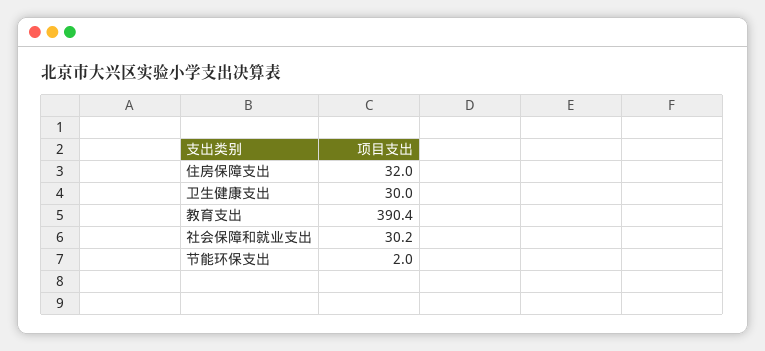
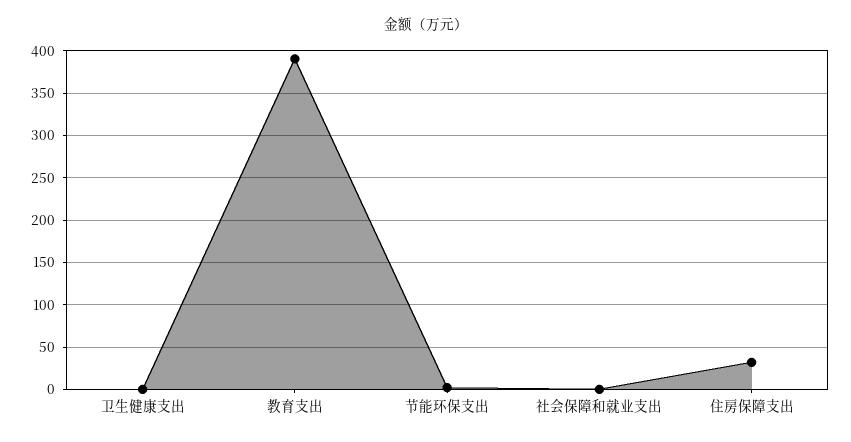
  {
    "住房保障支出": 32,
-   "卫生健康支出": 30,
+   "卫生健康支出": 0,
    "教育支出": 390.4,
-   "社会保障和就业支出": 30.2,
+   "社会保障和就业支出": 0,
    "节能环保支出": 2
  }

